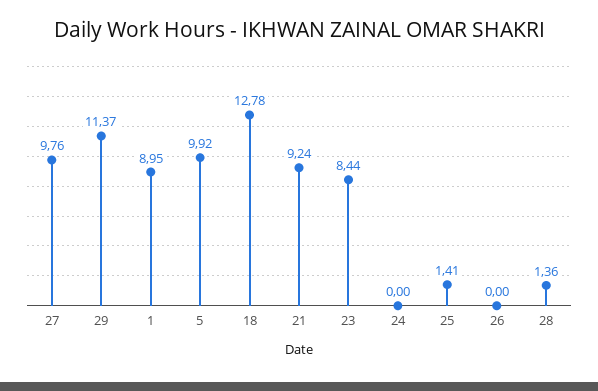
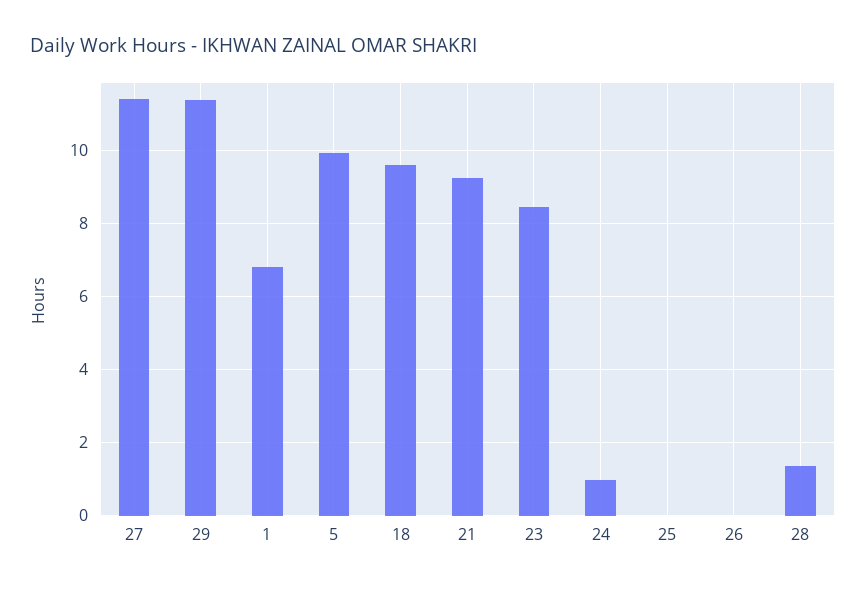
  {
-   "27": 9.76,
+   "27": 11.4,
    "29": 11.37,
-   "1": 8.95,
+   "1": 6.8,
    "5": 9.92,
-   "18": 12.78,
+   "18": 9.6,
    "21": 9.24,
    "23": 8.44,
-   "24": 0,
+   "24": 1,
-   "25": 1.41,
+   "25": 0,
    "26": 0,
    "28": 1.36
  }

